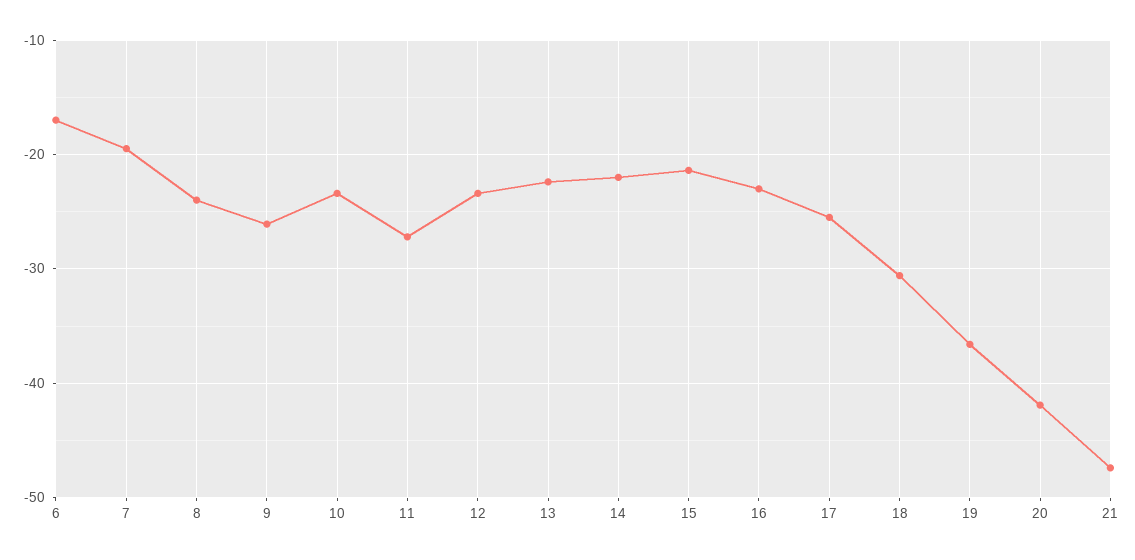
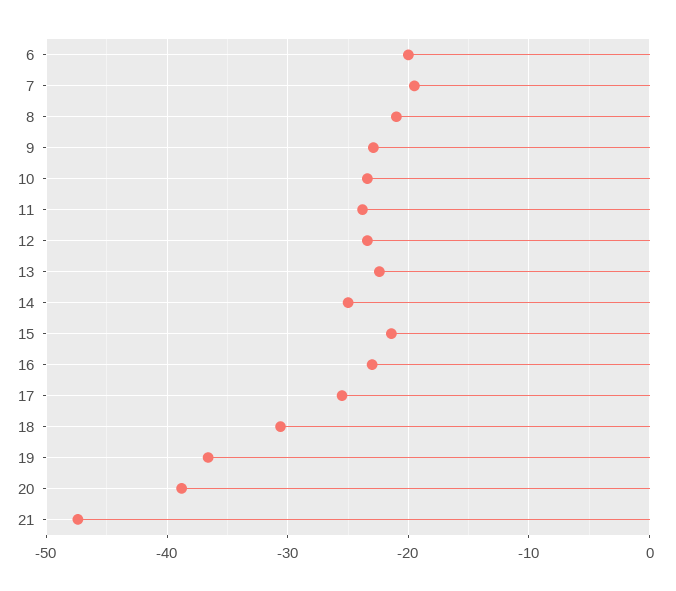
  {
-   "6": -17,
+   "6": -20,
    "7": -20,
-   "8": -24,
+   "8": -21,
-   "9": -26,
+   "9": -23,
    "10": -23,
-   "11": -27,
+   "11": -24,
    "12": -23,
    "13": -22,
-   "14": -22,
+   "14": -25,
    "15": -21,
    "16": -23,
    "17": -26,
    "18": -31,
    "19": -37,
-   "20": -42,
+   "20": -39,
    "21": -47
  }

